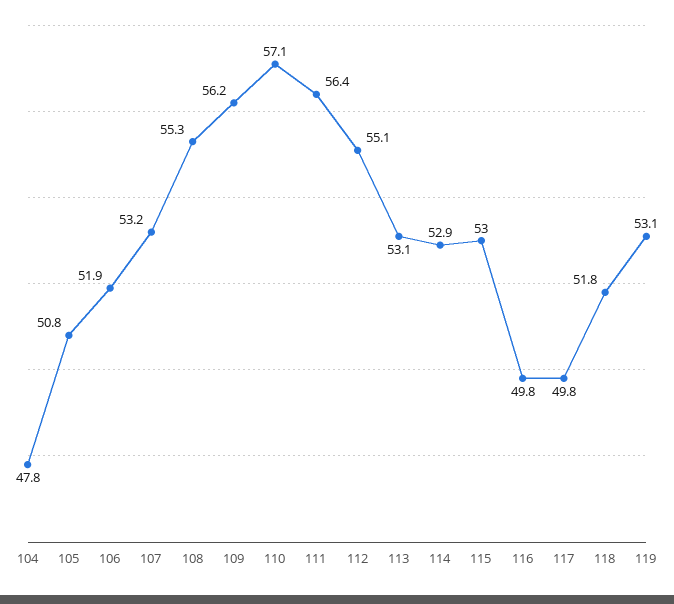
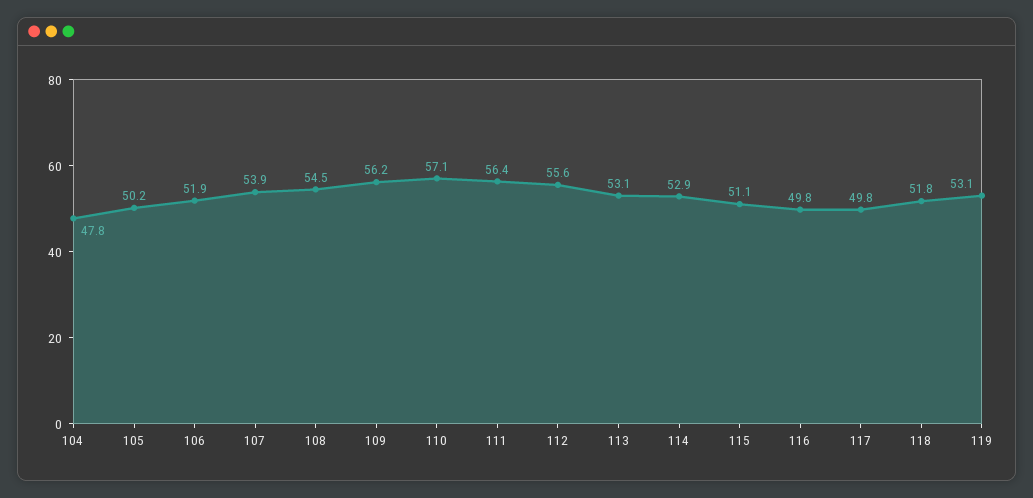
  {
    "104": 47.8,
-   "105": 50.8,
+   "105": 50.2,
    "106": 51.9,
-   "107": 53.2,
+   "107": 53.9,
-   "108": 55.3,
+   "108": 54.5,
    "109": 56.2,
    "110": 57.1,
    "111": 56.4,
-   "112": 55.1,
+   "112": 55.6,
    "113": 53.1,
    "114": 52.9,
-   "115": 53,
+   "115": 51.1,
    "116": 49.8,
    "117": 49.8,
    "118": 51.8,
    "119": 53.1
  }

